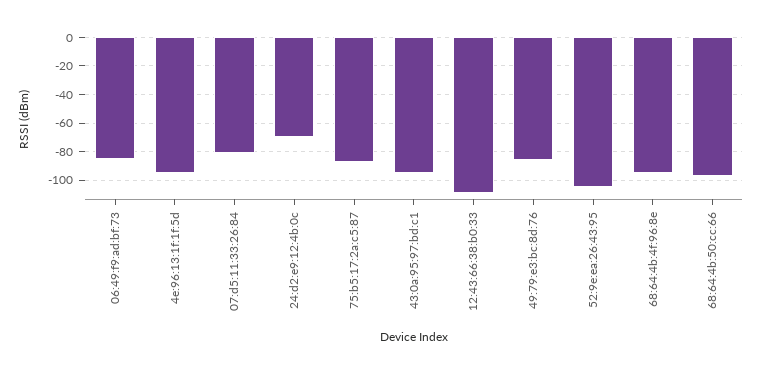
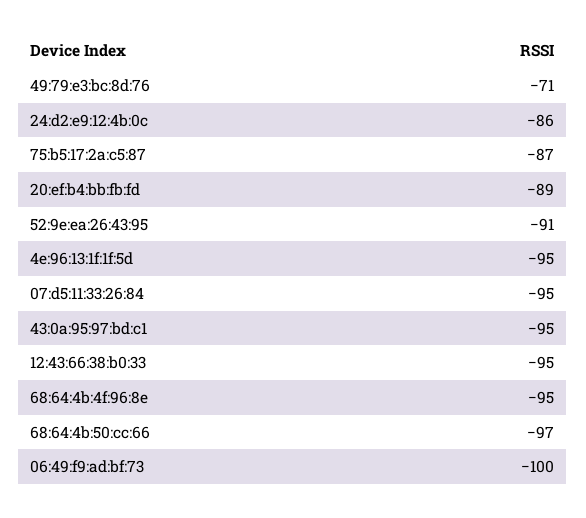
  {
-   "06:49:f9:ad:bf:73": -85,
+   "06:49:f9:ad:bf:73": -100,
    "4e:96:13:1f:1f:5d": -95,
-   "07:d5:11:33:26:84": -80,
+   "07:d5:11:33:26:84": -95,
-   "24:d2:e9:12:4b:0c": -70,
+   "24:d2:e9:12:4b:0c": -86,
    "75:b5:17:2a:c5:87": -87,
    "43:0a:95:97:bd:c1": -95,
-   "12:43:66:38:b0:33": -110,
+   "12:43:66:38:b0:33": -95,
-   "49:79:e3:bc:8d:76": -85,
+   "49:79:e3:bc:8d:76": -71,
-   "52:9e:ea:26:43:95": -105,
+   "52:9e:ea:26:43:95": -91,
    "68:64:4b:4f:96:8e": -95,
-   "68:64:4b:50:cc:66": -97
+   "68:64:4b:50:cc:66": -97,
+   "20:ef:b4:bb:fb:fd": -89
  }

